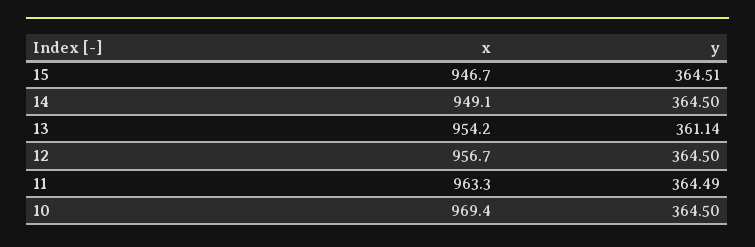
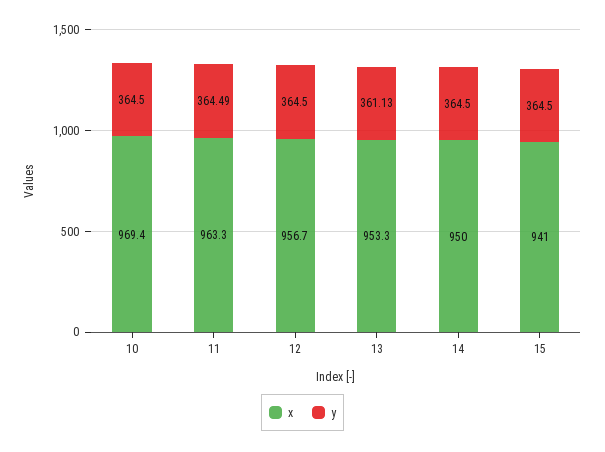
  {
    "x": {
-     "15": 946.7,
+     "15": 941,
-     "14": 949.1,
+     "14": 950,
-     "13": 954.2,
+     "13": 953.3,
      "12": 956.7,
      "11": 963.3,
      "10": 969.4
    },
    "y": {
-     "15": 364.51,
+     "15": 364.5,
      "14": 364.5,
-     "13": 361.14,
+     "13": 361.13,
      "12": 364.5,
      "11": 364.49,
      "10": 364.5
    }
  }

